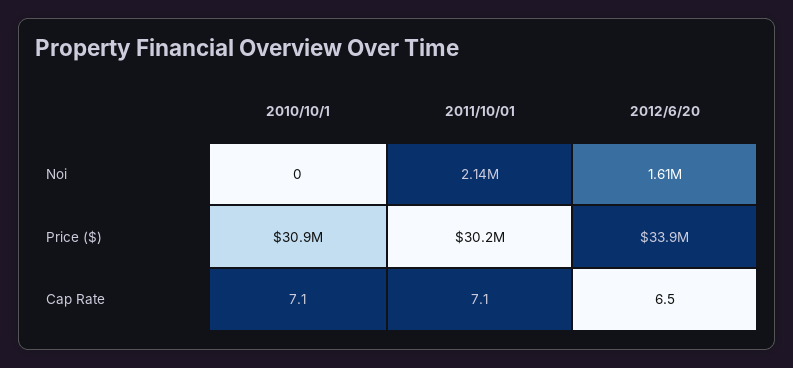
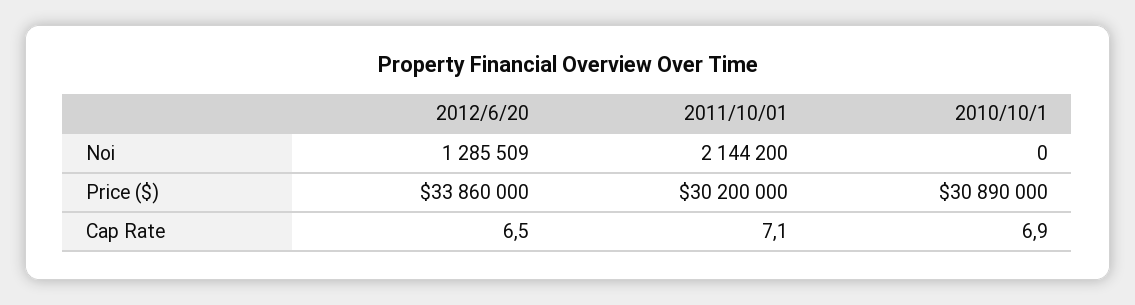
  {
    "2010/10/1": {
      "Noi": 0,
      "Price ($)": 30890000,
-     "Cap Rate": 7.1
+     "Cap Rate": 6.9
    },
    "2011/10/01": {
      "Noi": 2144200,
      "Price ($)": 30200000,
      "Cap Rate": 7.1
    },
    "2012/6/20": {
-     "Noi": 1610000,
+     "Noi": 1285509,
      "Price ($)": 33860000,
      "Cap Rate": 6.5
    }
  }

